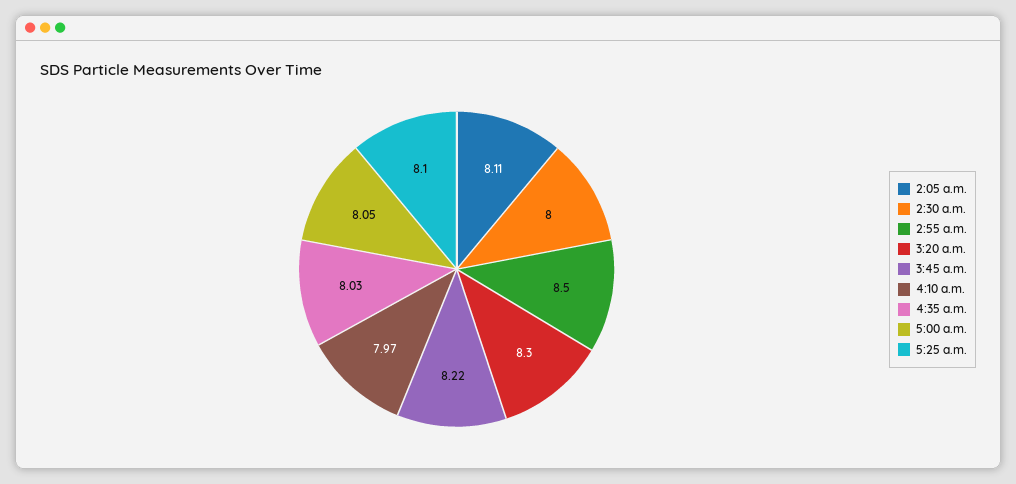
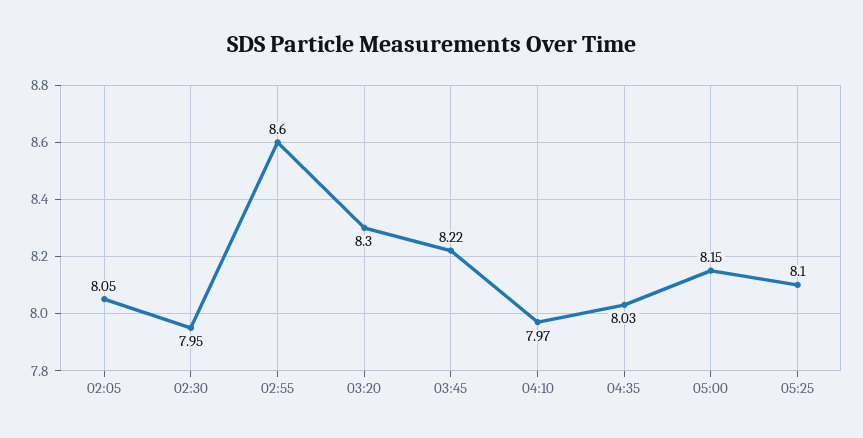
  {
-   "2:05 a.m.": 8.11,
+   "2:05 a.m.": 8.05,
-   "2:30 a.m.": 8,
+   "2:30 a.m.": 7.95,
-   "2:55 a.m.": 8.5,
+   "2:55 a.m.": 8.6,
    "3:20 a.m.": 8.3,
    "3:45 a.m.": 8.22,
    "4:10 a.m.": 7.97,
    "4:35 a.m.": 8.03,
-   "5:00 a.m.": 8.05,
+   "5:00 a.m.": 8.15,
    "5:25 a.m.": 8.1
  }

